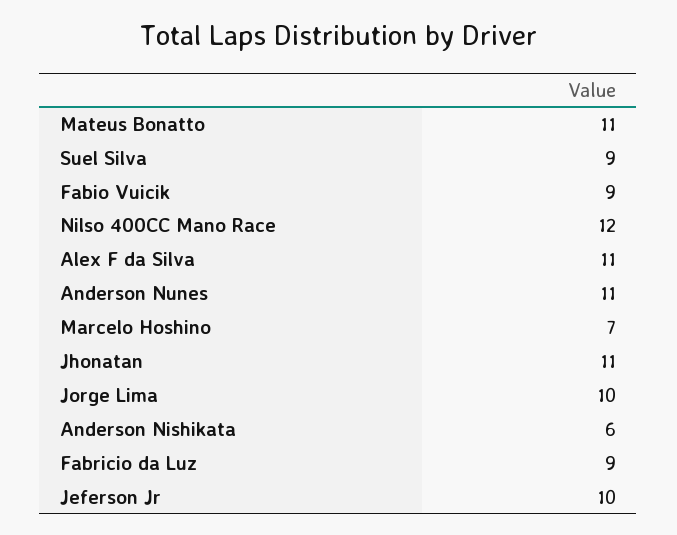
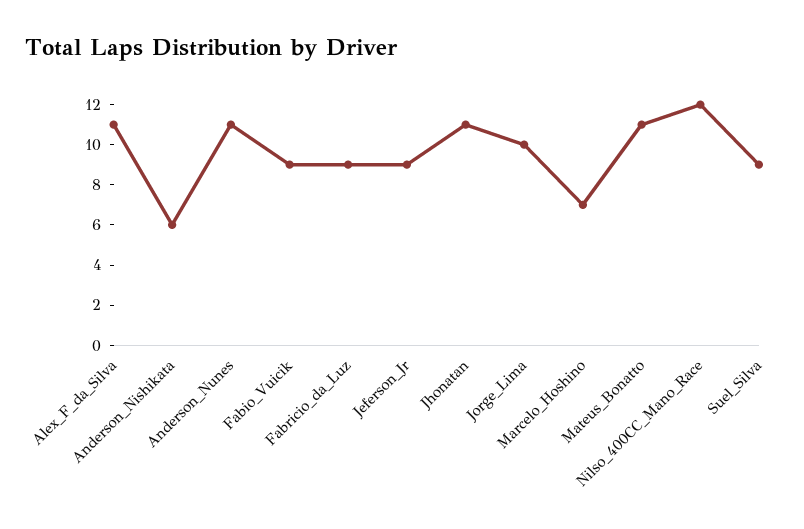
  {
    "Mateus Bonatto": 11,
    "Suel Silva": 9,
    "Fabio Vuicik": 9,
    "Nilso 400CC Mano Race": 12,
    "Alex F da Silva": 11,
    "Anderson Nunes": 11,
    "Marcelo Hoshino": 7,
    "Jhonatan": 11,
    "Jorge Lima": 10,
    "Anderson Nishikata": 6,
    "Fabricio da Luz": 9,
-   "Jeferson Jr": 10
+   "Jeferson Jr": 9
  }

